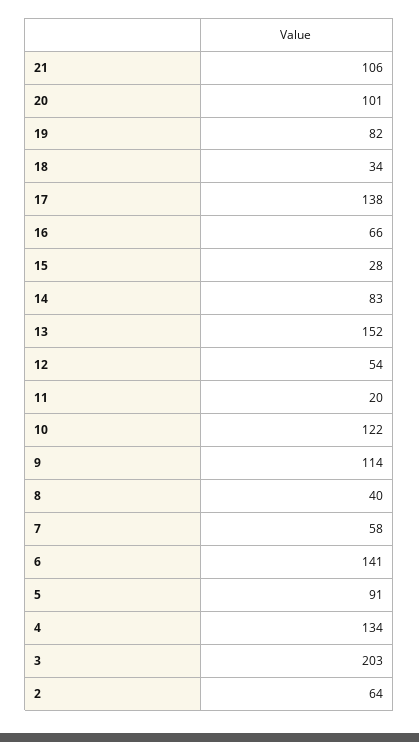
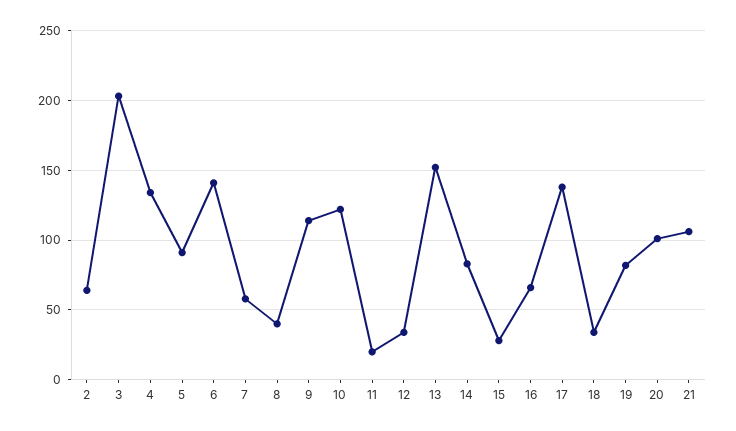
  {
    "21": 106,
    "20": 101,
    "19": 82,
    "18": 34,
    "17": 138,
    "16": 66,
    "15": 28,
    "14": 83,
    "13": 152,
-   "12": 54,
+   "12": 35,
    "11": 20,
    "10": 122,
    "9": 114,
    "8": 40,
    "7": 58,
    "6": 141,
    "5": 91,
    "4": 134,
    "3": 203,
    "2": 64
  }

